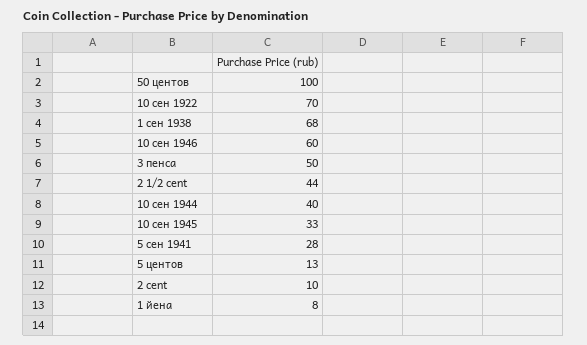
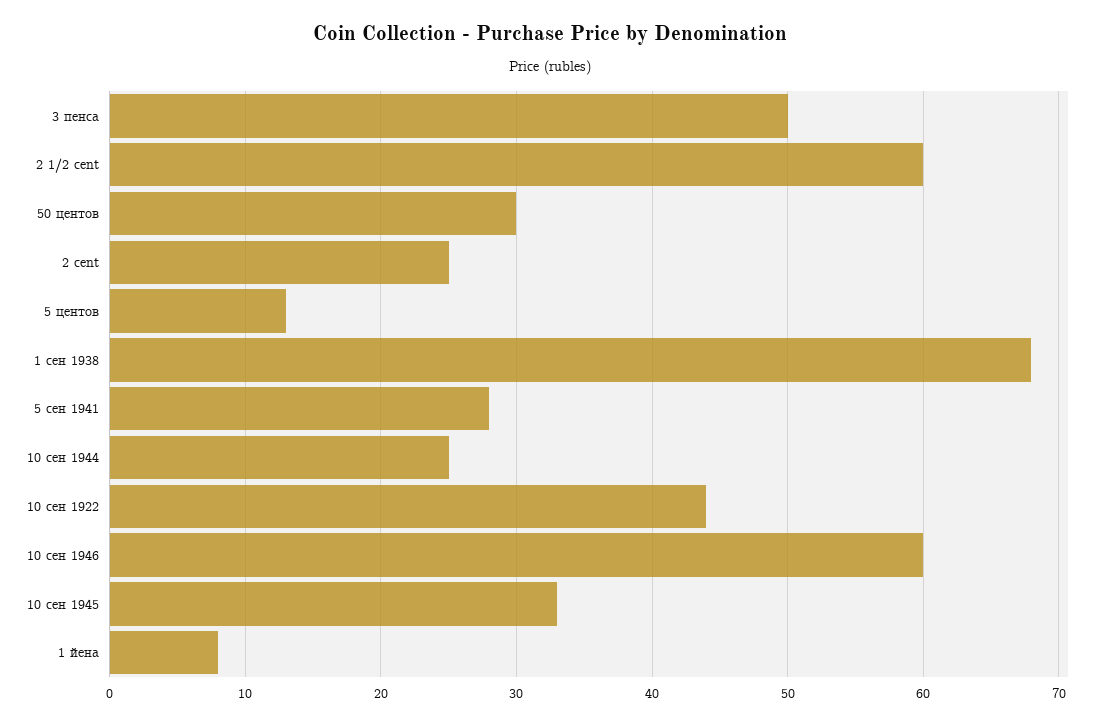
  {
-   "50 центов": 100,
+   "50 центов": 30,
-   "10 сен 1922": 70,
+   "10 сен 1922": 44,
    "1 сен 1938": 68,
    "10 сен 1946": 60,
    "3 пенса": 50,
-   "2 1/2 cent": 44,
+   "2 1/2 cent": 60,
-   "10 сен 1944": 40,
+   "10 сен 1944": 25,
    "10 сен 1945": 33,
    "5 сен 1941": 28,
    "5 центов": 13,
-   "2 cent": 10,
+   "2 cent": 25,
    "1 йена": 8
  }

